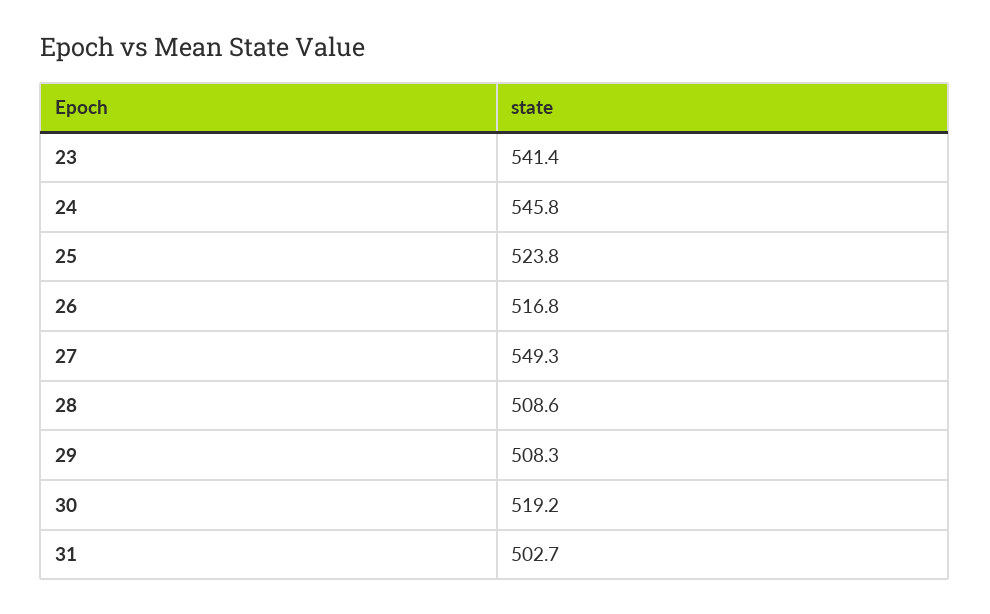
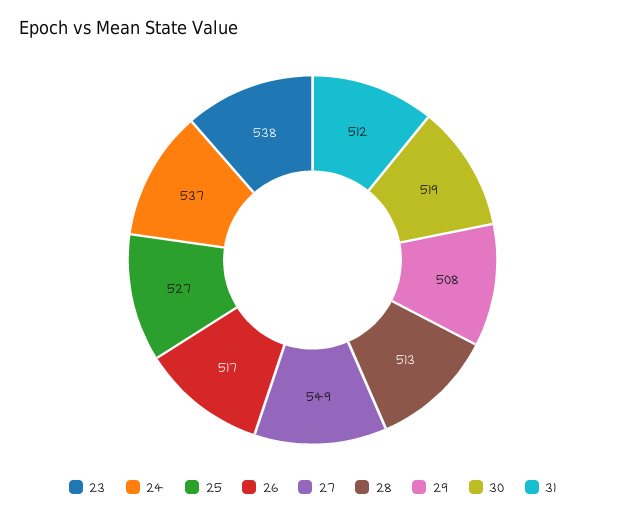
  {
-   "23": 541.4,
+   "23": 538,
-   "24": 545.8,
+   "24": 537,
-   "25": 523.8,
+   "25": 527,
    "26": 516.8,
    "27": 549.3,
-   "28": 508.6,
+   "28": 513,
    "29": 508.3,
    "30": 519.2,
-   "31": 502.7
+   "31": 512
  }

